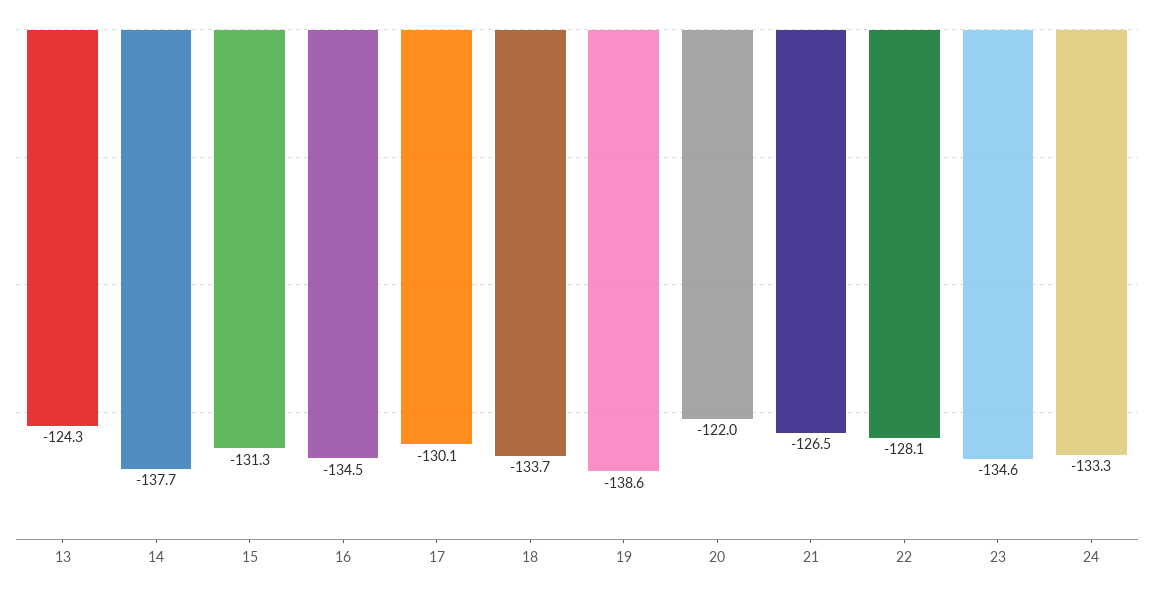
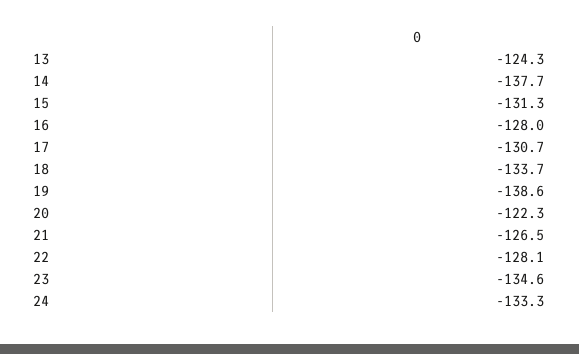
  {
    "13": -124.3,
    "14": -137.7,
    "15": -131.3,
-   "16": -134.5,
+   "16": -128,
-   "17": -130.1,
+   "17": -130.7,
    "18": -133.7,
    "19": -138.6,
-   "20": -122,
+   "20": -122.3,
    "21": -126.5,
    "22": -128.1,
    "23": -134.6,
    "24": -133.3
  }

